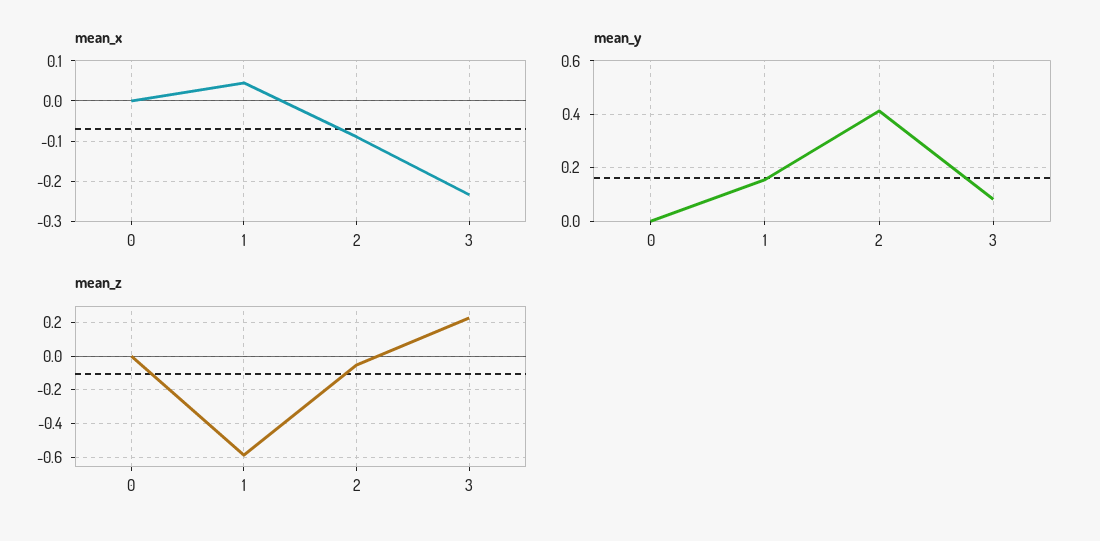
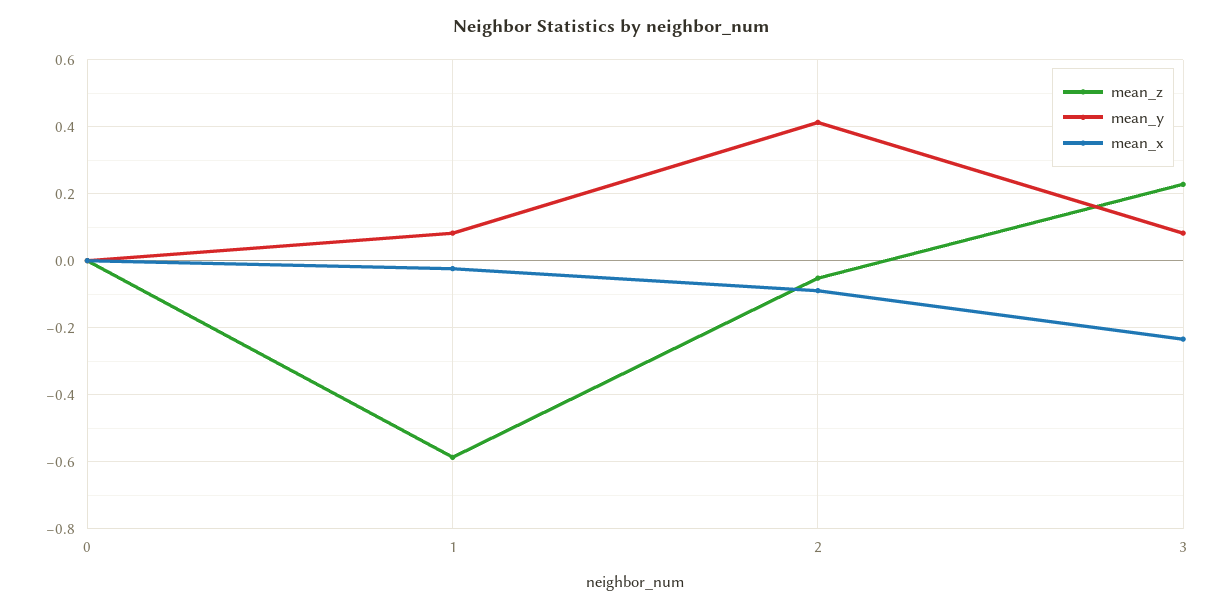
  {
    "mean_x": {
      "0": 0,
-     "1": 0.04,
+     "1": -0.02,
      "2": -0.08,
      "3": -0.24
    },
    "mean_y": {
      "0": 0,
-     "1": 0.15,
+     "1": 0.08,
      "2": 0.42,
      "3": 0.08
    },
    "mean_z": {
      "0": 0,
      "1": -0.58,
      "2": -0.06,
      "3": 0.22
    }
  }

